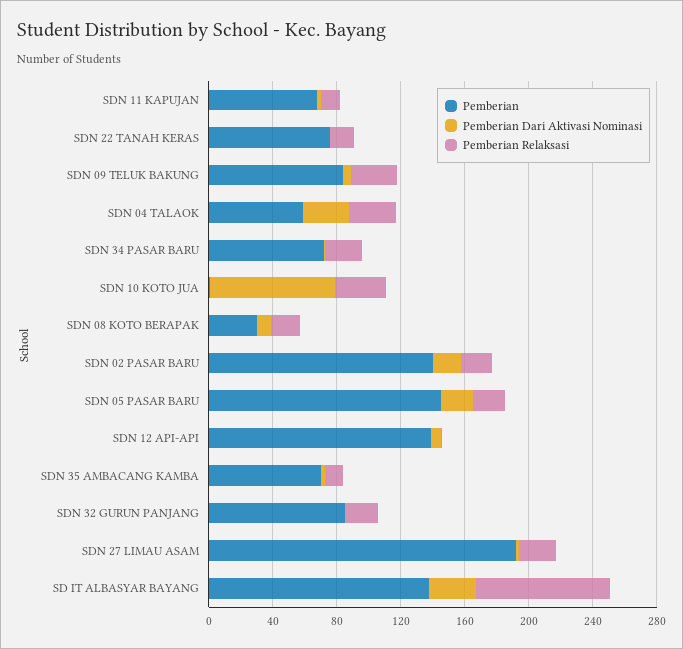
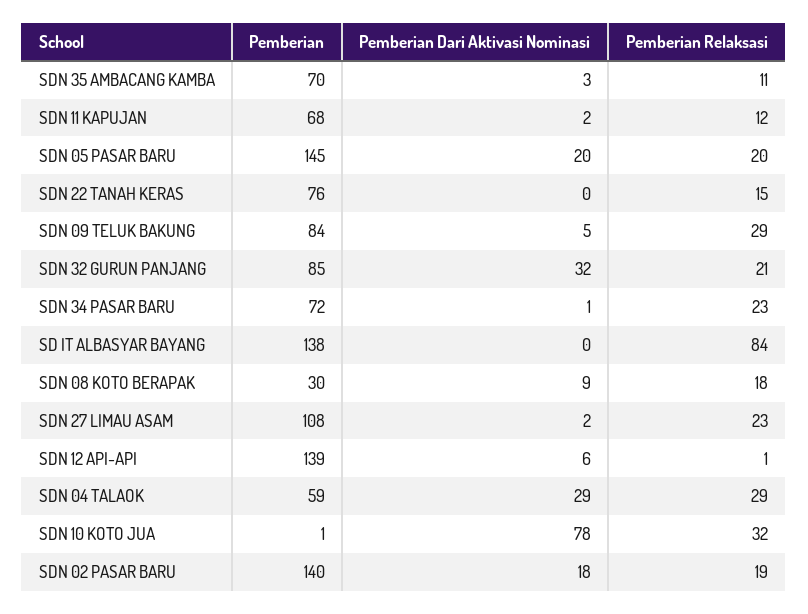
  {
    "Pemberian": {
      "SDN 11 KAPUJAN": 68,
      "SDN 22 TANAH KERAS": 76,
      "SDN 09 TELUK BAKUNG": 84,
      "SDN 04 TALAOK": 59,
      "SDN 34 PASAR BARU": 72,
      "SDN 10 KOTO JUA": 1,
      "SDN 08 KOTO BERAPAK": 30,
      "SDN 02 PASAR BARU": 140,
      "SDN 05 PASAR BARU": 145,
      "SDN 12 API-API": 139,
      "SDN 35 AMBACANG KAMBA": 70,
      "SDN 32 GURUN PANJANG": 85,
-     "SDN 27 LIMAU ASAM": 190,
+     "SDN 27 LIMAU ASAM": 108,
      "SD IT ALBASYAR BAYANG": 138
    },
    "Pemberian Dari Aktivasi Nominasi": {
      "SDN 11 KAPUJAN": 2,
      "SDN 22 TANAH KERAS": 0,
      "SDN 09 TELUK BAKUNG": 5,
      "SDN 04 TALAOK": 29,
      "SDN 34 PASAR BARU": 1,
      "SDN 10 KOTO JUA": 78,
      "SDN 08 KOTO BERAPAK": 9,
      "SDN 02 PASAR BARU": 18,
      "SDN 05 PASAR BARU": 20,
      "SDN 12 API-API": 6,
      "SDN 35 AMBACANG KAMBA": 3,
-     "SDN 32 GURUN PANJANG": 0,
+     "SDN 32 GURUN PANJANG": 32,
      "SDN 27 LIMAU ASAM": 2,
-     "SD IT ALBASYAR BAYANG": 30
+     "SD IT ALBASYAR BAYANG": 0
    },
    "Pemberian Relaksasi": {
      "SDN 11 KAPUJAN": 12,
      "SDN 22 TANAH KERAS": 15,
      "SDN 09 TELUK BAKUNG": 29,
      "SDN 04 TALAOK": 29,
      "SDN 34 PASAR BARU": 23,
      "SDN 10 KOTO JUA": 32,
      "SDN 08 KOTO BERAPAK": 18,
      "SDN 02 PASAR BARU": 19,
      "SDN 05 PASAR BARU": 20,
      "SDN 12 API-API": 1,
      "SDN 35 AMBACANG KAMBA": 11,
      "SDN 32 GURUN PANJANG": 21,
      "SDN 27 LIMAU ASAM": 23,
      "SD IT ALBASYAR BAYANG": 84
    }
  }

